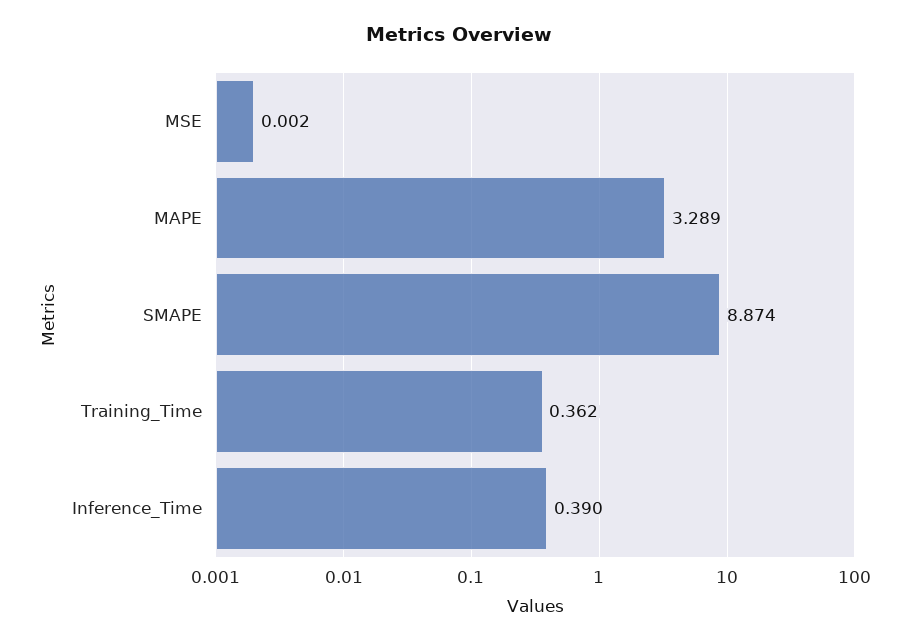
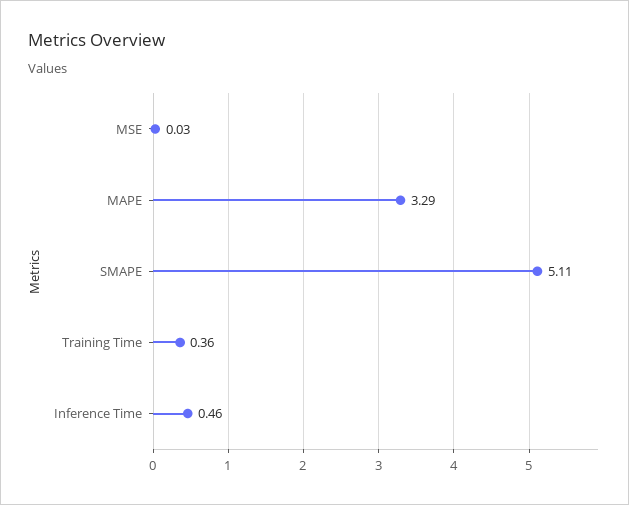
  {
-   "MSE": 0.002,
+   "MSE": 0.03,
    "MAPE": 3.289,
-   "SMAPE": 8.874,
+   "SMAPE": 5.11,
    "Training_Time": 0.362,
-   "Inference_Time": 0.39
+   "Inference_Time": 0.46
  }

